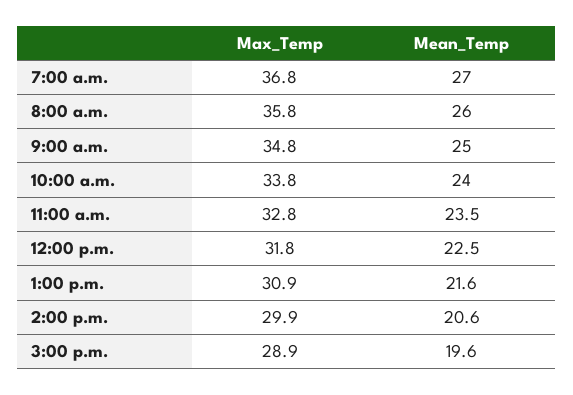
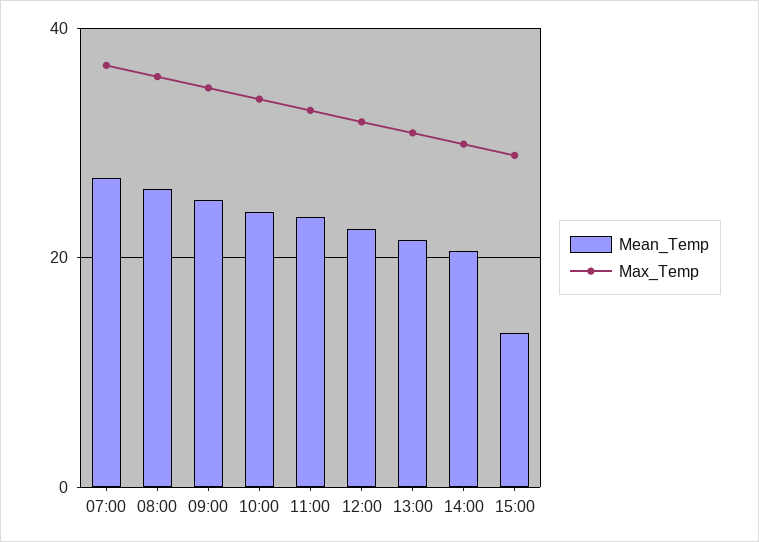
  {
    "Max_Temp": {
      "7:00 a.m.": 36.8,
      "8:00 a.m.": 35.8,
      "9:00 a.m.": 34.8,
      "10:00 a.m.": 33.8,
      "11:00 a.m.": 32.8,
      "12:00 p.m.": 31.8,
      "1:00 p.m.": 30.9,
      "2:00 p.m.": 29.9,
      "3:00 p.m.": 28.9
    },
    "Mean_Temp": {
      "7:00 a.m.": 27,
      "8:00 a.m.": 26,
      "9:00 a.m.": 25,
      "10:00 a.m.": 24,
      "11:00 a.m.": 23.5,
      "12:00 p.m.": 22.5,
      "1:00 p.m.": 21.6,
      "2:00 p.m.": 20.6,
-     "3:00 p.m.": 19.6
+     "3:00 p.m.": 14
    }
  }

